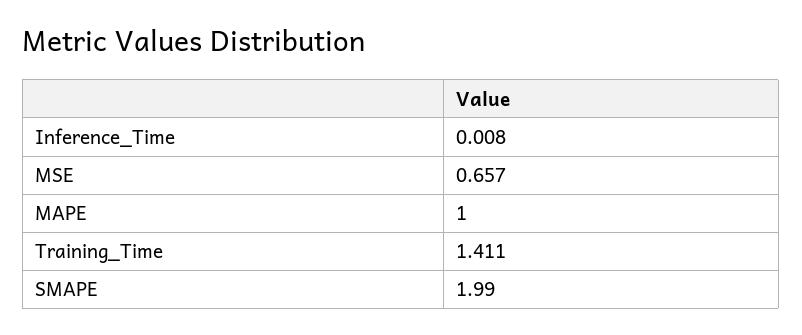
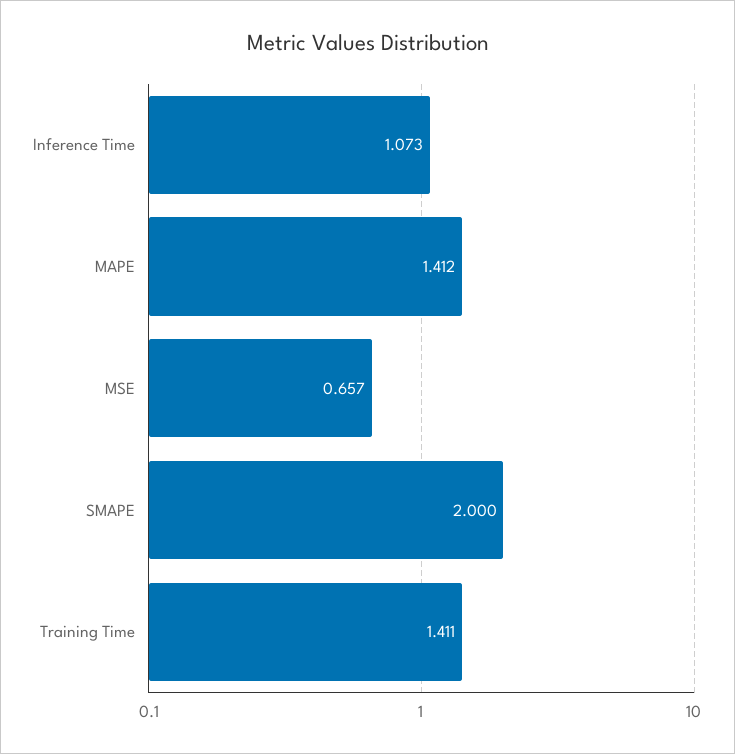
  {
-   "Inference_Time": 0.008,
+   "Inference_Time": 1.073,
    "MSE": 0.657,
-   "MAPE": 1,
+   "MAPE": 1.412,
    "Training_Time": 1.411,
-   "SMAPE": 1.99
+   "SMAPE": 2
  }

